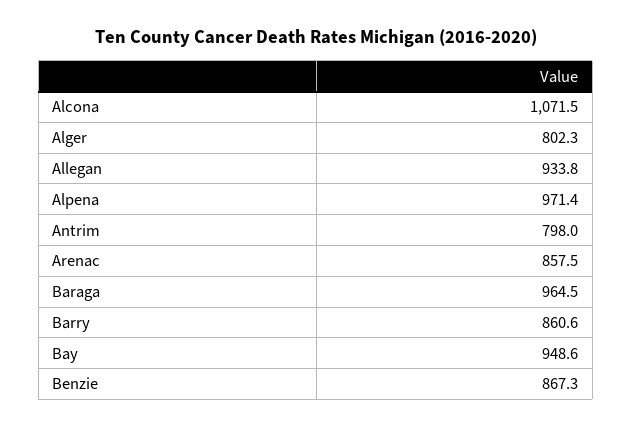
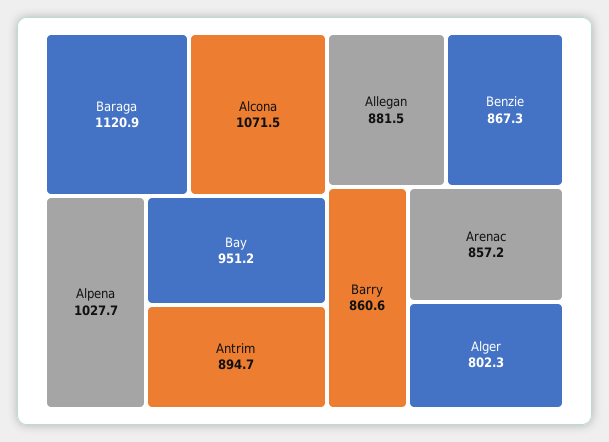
  {
    "Alcona": 1071.5,
    "Alger": 802.3,
-   "Allegan": 933.8,
+   "Allegan": 881.5,
-   "Alpena": 971.4,
+   "Alpena": 1027.7,
-   "Antrim": 798,
+   "Antrim": 894.7,
-   "Arenac": 857.5,
+   "Arenac": 857.2,
-   "Baraga": 964.5,
+   "Baraga": 1120.9,
    "Barry": 860.6,
-   "Bay": 948.6,
+   "Bay": 951.2,
    "Benzie": 867.3
  }

